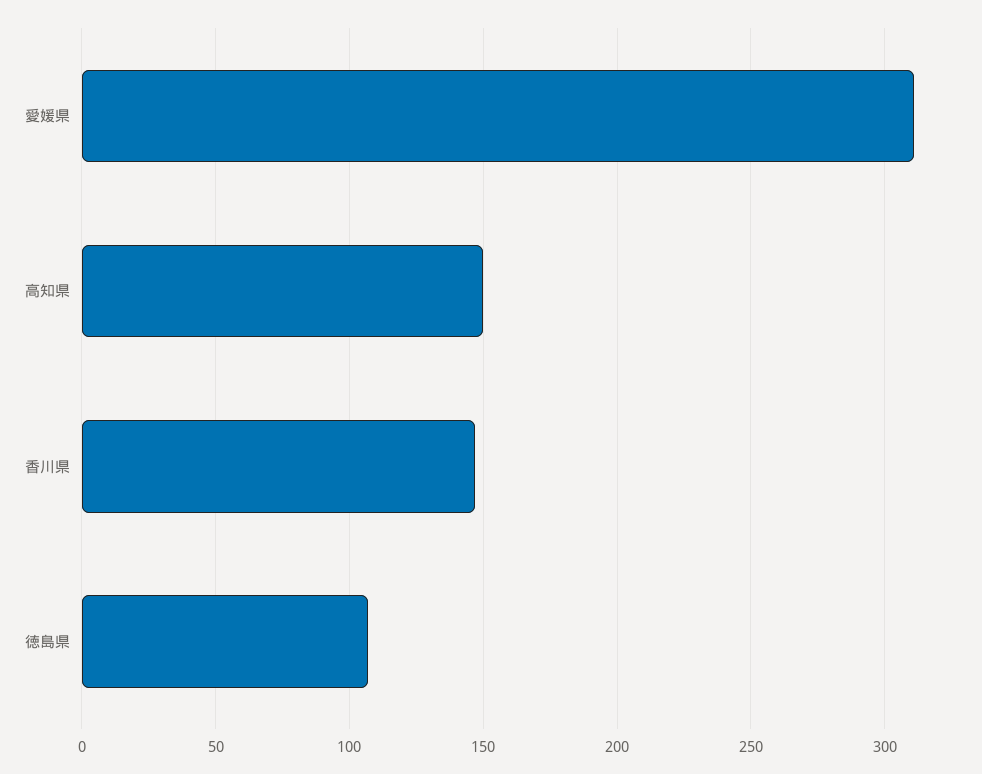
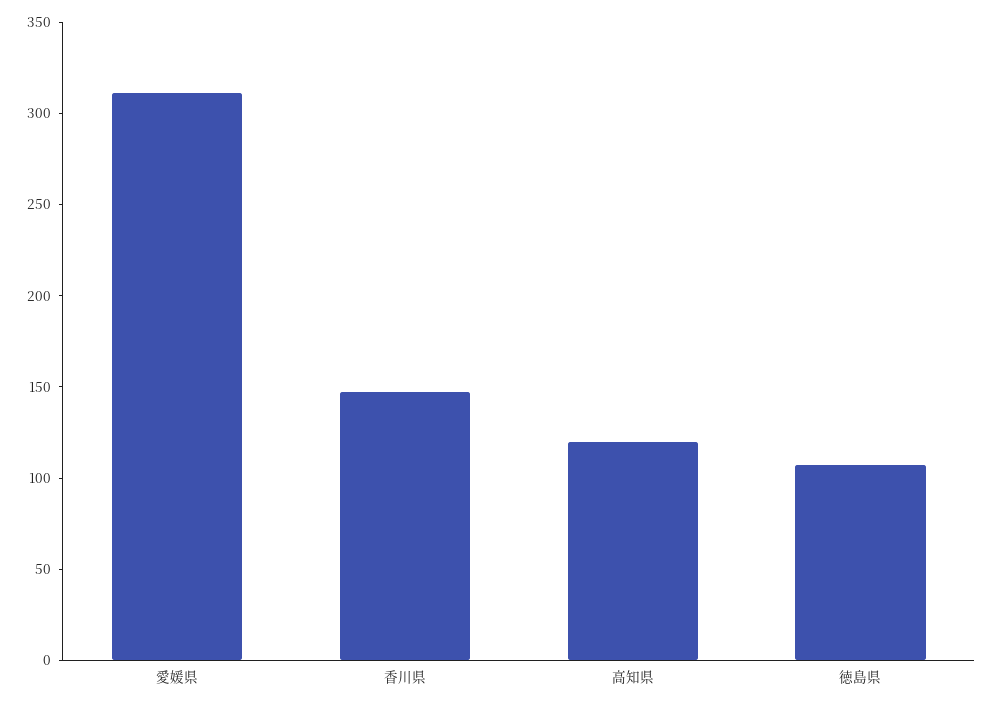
  {
    "愛媛県": 310,
-   "高知県": 150,
+   "高知県": 120,
    "香川県": 145,
    "徳島県": 105
  }

